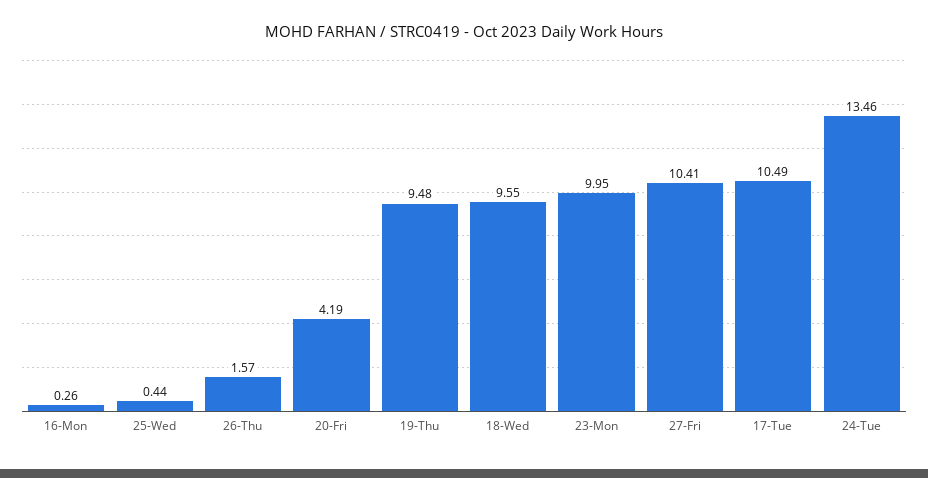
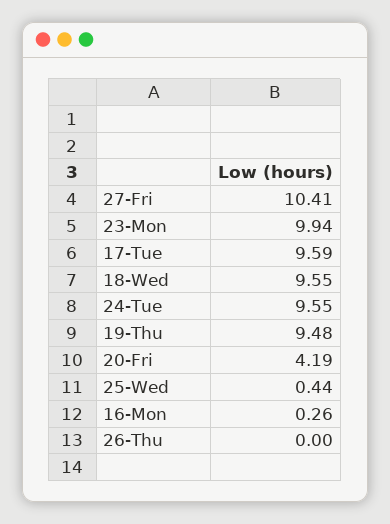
  {
    "16-Mon": 0.26,
    "25-Wed": 0.44,
-   "26-Thu": 1.57,
+   "26-Thu": 0,
    "20-Fri": 4.19,
    "19-Thu": 9.48,
    "18-Wed": 9.55,
-   "23-Mon": 9.95,
+   "23-Mon": 9.94,
    "27-Fri": 10.41,
-   "17-Tue": 10.49,
+   "17-Tue": 9.59,
-   "24-Tue": 13.46
+   "24-Tue": 9.55
  }

